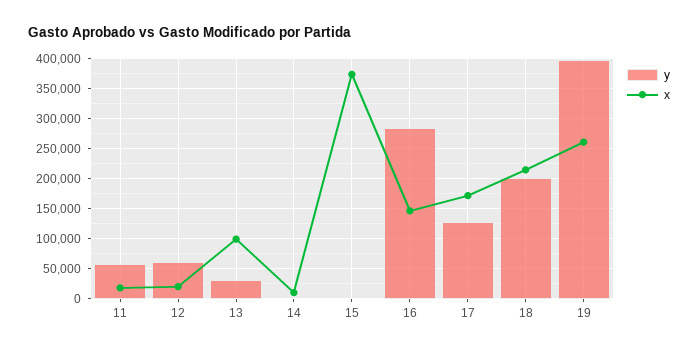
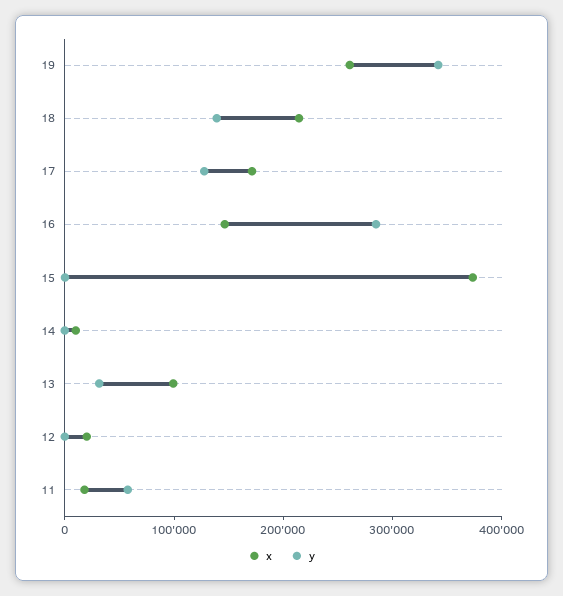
  {
    "y": {
      "11": 60000,
-     "12": 60000,
+     "12": 0,
      "13": 30000,
      "14": 0,
      "15": 0,
      "16": 290000,
      "17": 130000,
-     "18": 200000,
+     "18": 140000,
-     "19": 400000
+     "19": 340000
    },
    "x": {
      "11": 20000,
      "12": 20000,
      "13": 100000,
      "14": 10000,
      "15": 370000,
      "16": 150000,
      "17": 170000,
      "18": 210000,
      "19": 260000
    }
  }

